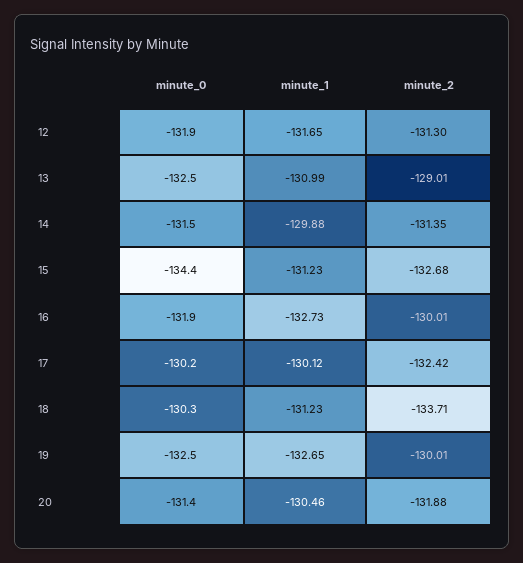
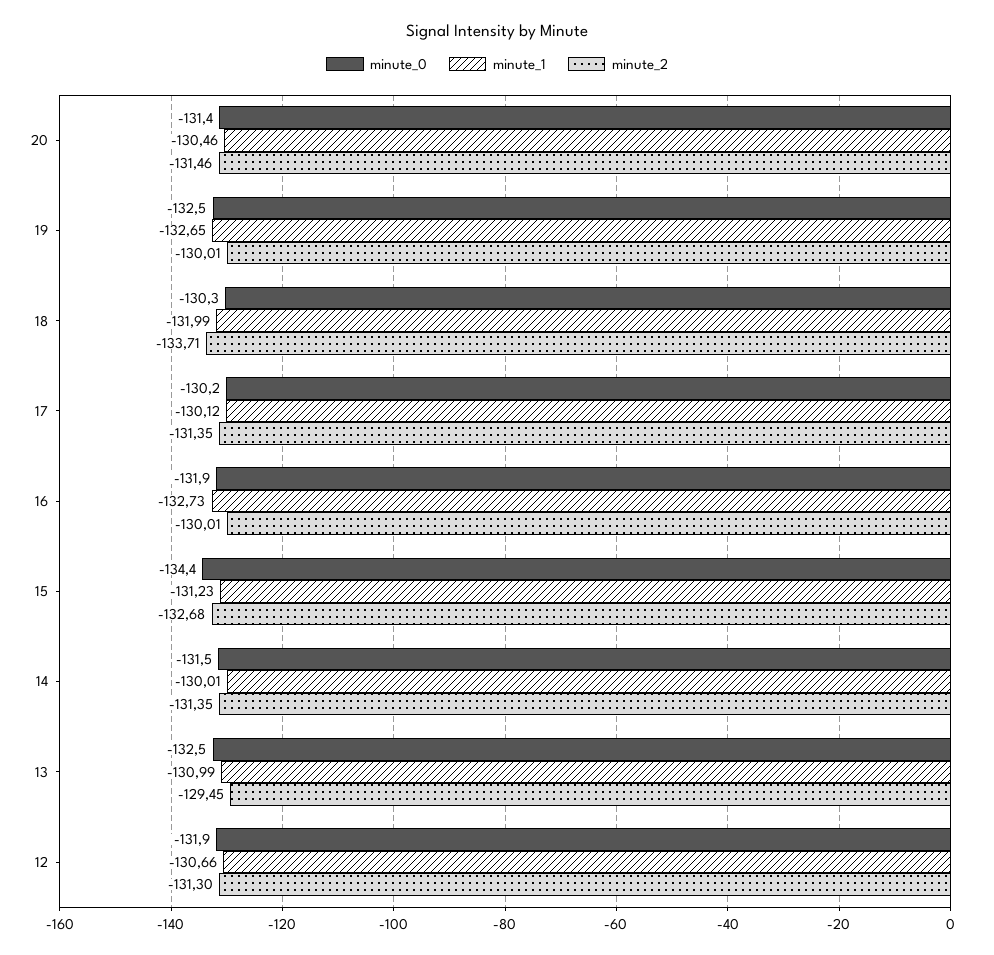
  {
    "minute_0": {
      "12": -131.9,
      "13": -132.5,
      "14": -131.5,
      "15": -134.4,
      "16": -131.9,
      "17": -130.2,
      "18": -130.3,
      "19": -132.5,
      "20": -131.4
    },
    "minute_1": {
-     "12": -131.65,
+     "12": -130.66,
      "13": -130.99,
-     "14": -129.88,
+     "14": -130.01,
      "15": -131.23,
      "16": -132.73,
      "17": -130.12,
-     "18": -131.23,
+     "18": -131.99,
      "19": -132.65,
      "20": -130.46
    },
    "minute_2": {
      "12": -131.3,
-     "13": -129.01,
+     "13": -129.45,
      "14": -131.35,
      "15": -132.68,
      "16": -130.01,
-     "17": -132.42,
+     "17": -131.35,
      "18": -133.71,
      "19": -130.01,
-     "20": -131.88
+     "20": -131.46
    }
  }

